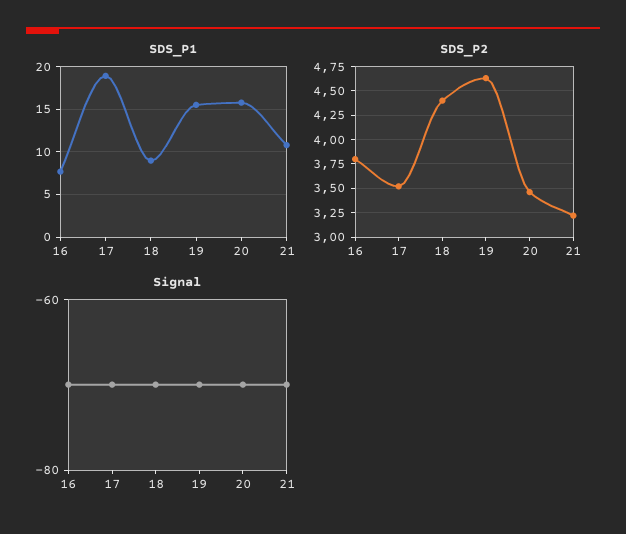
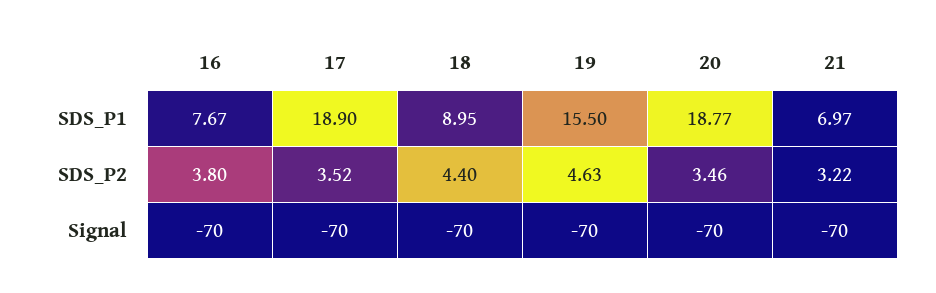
  {
    "SDS_P1": {
      "16": 7.67,
      "17": 18.9,
      "18": 8.95,
      "19": 15.5,
-     "20": 16,
+     "20": 18.77,
-     "21": 11
+     "21": 6.97
    },
    "SDS_P2": {
      "16": 3.8,
      "17": 3.52,
      "18": 4.4,
      "19": 4.63,
      "20": 3.46,
      "21": 3.22
    },
    "Signal": {
      "16": -70,
      "17": -70,
      "18": -70,
      "19": -70,
      "20": -70,
      "21": -70
    }
  }

